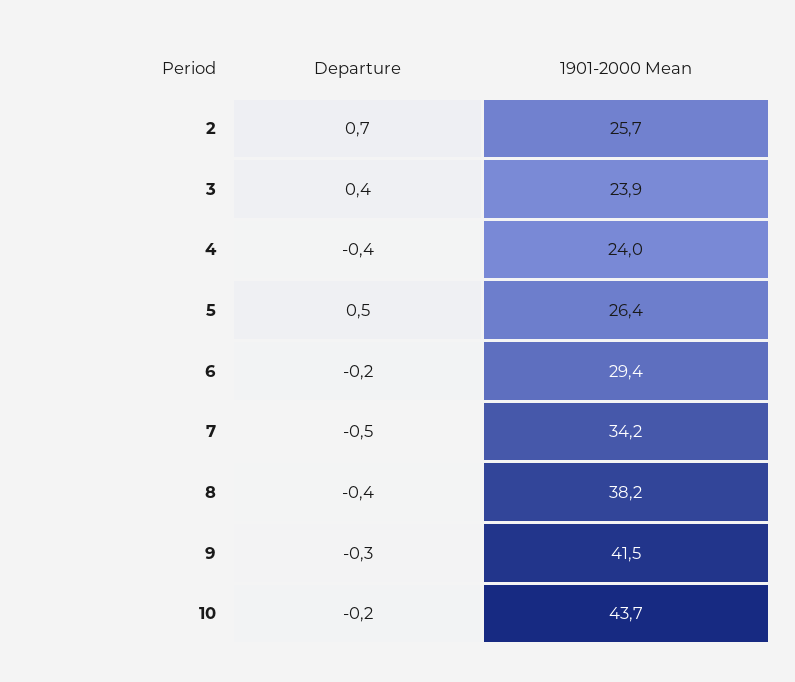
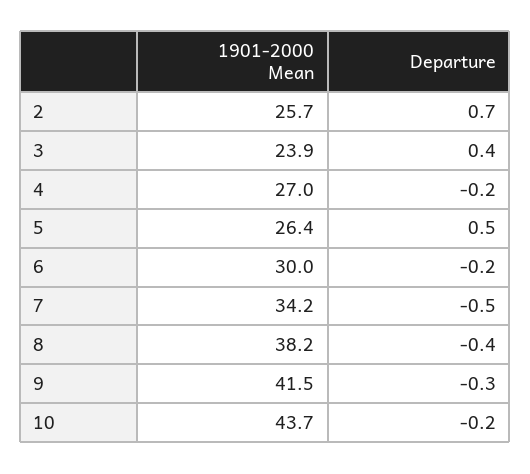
  {
    "Departure": {
      "2": 0.7,
      "3": 0.4,
-     "4": -0.4,
+     "4": -0.2,
      "5": 0.5,
      "6": -0.2,
      "7": -0.5,
      "8": -0.4,
      "9": -0.3,
      "10": -0.2
    },
    "1901-2000 Mean": {
      "2": 25.7,
      "3": 23.9,
-     "4": 24,
+     "4": 27,
      "5": 26.4,
-     "6": 29.4,
+     "6": 30,
      "7": 34.2,
      "8": 38.2,
      "9": 41.5,
      "10": 43.7
    }
  }

